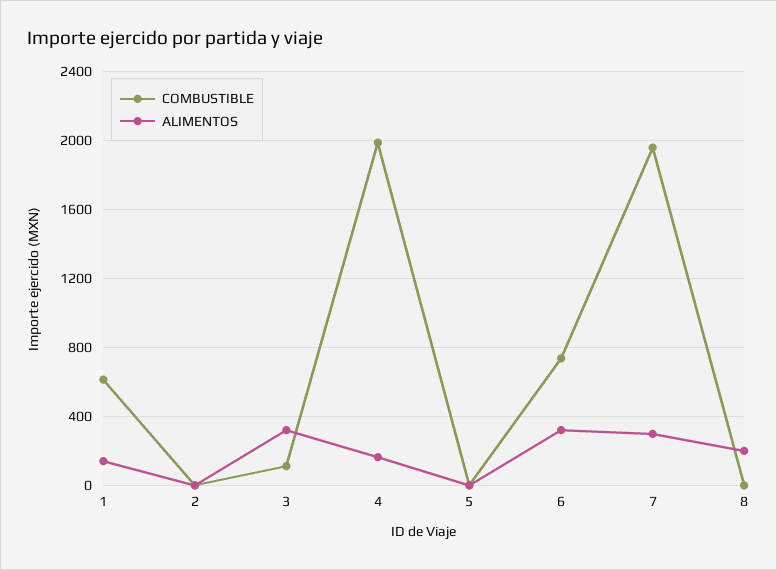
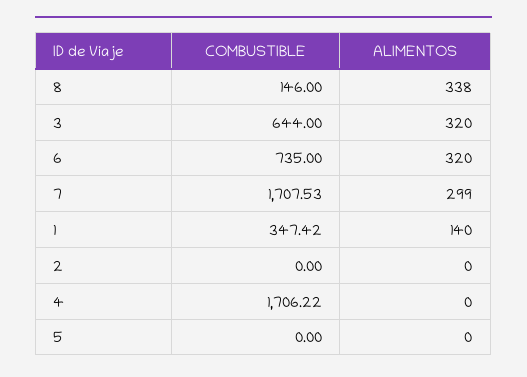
  {
    "COMBUSTIBLE": {
-     "1": 600,
+     "1": 347.42,
      "2": 0,
-     "3": 100,
+     "3": 644,
-     "4": 2000,
+     "4": 1706.22,
      "5": 0,
      "6": 735,
-     "7": 1950,
+     "7": 1707.53,
-     "8": 0
+     "8": 146
    },
    "ALIMENTOS": {
      "1": 140,
      "2": 0,
      "3": 320,
-     "4": 150,
+     "4": 0,
      "5": 0,
      "6": 320,
      "7": 299,
-     "8": 200
+     "8": 338
    }
  }

